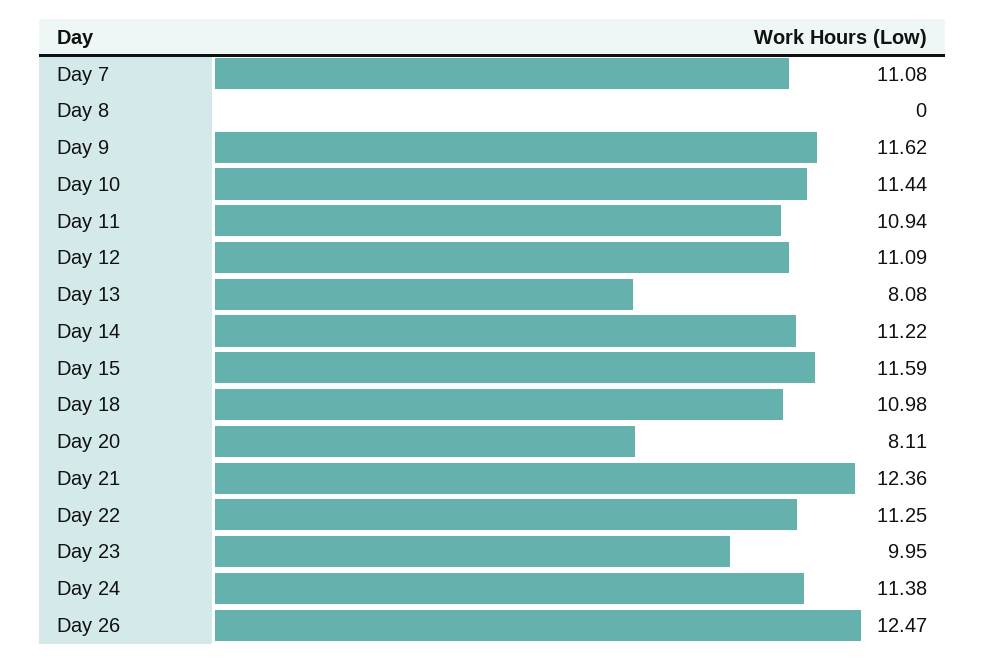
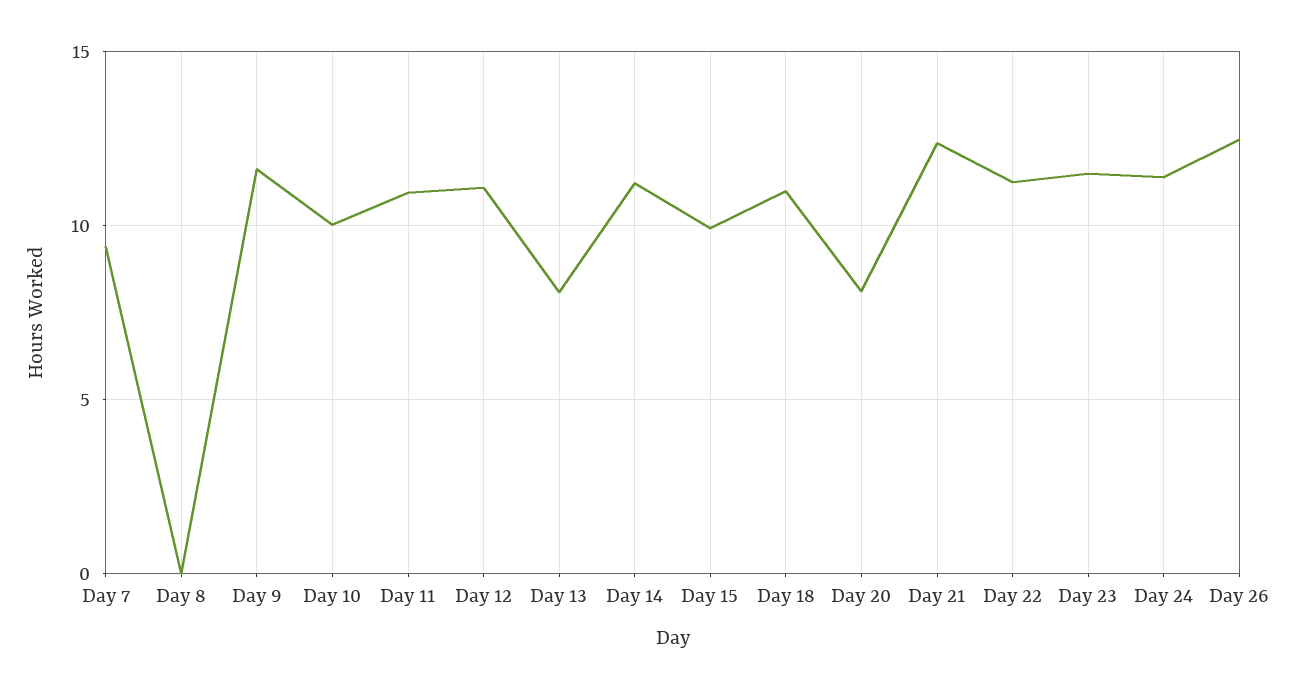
  {
-   "Day 7": 11.08,
+   "Day 7": 9.5,
    "Day 8": 0,
    "Day 9": 11.62,
-   "Day 10": 11.44,
+   "Day 10": 10,
    "Day 11": 10.94,
    "Day 12": 11.09,
    "Day 13": 8.08,
    "Day 14": 11.22,
-   "Day 15": 11.59,
+   "Day 15": 10,
    "Day 18": 10.98,
    "Day 20": 8.11,
    "Day 21": 12.36,
    "Day 22": 11.25,
-   "Day 23": 9.95,
+   "Day 23": 11.5,
    "Day 24": 11.38,
    "Day 26": 12.47
  }

